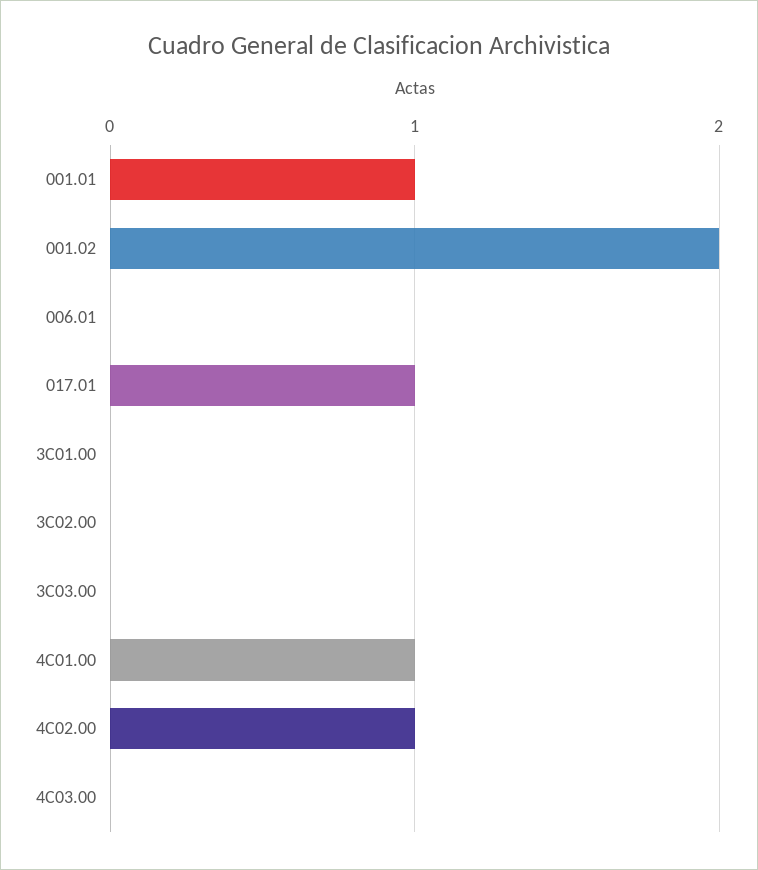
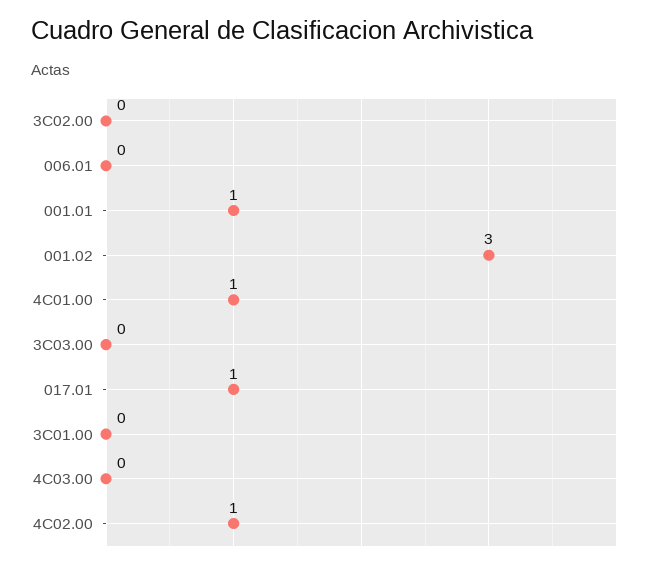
  {
    "001.01": 1,
-   "001.02": 2,
+   "001.02": 3,
    "006.01": 0,
    "017.01": 1,
    "3C01.00": 0,
    "3C02.00": 0,
    "3C03.00": 0,
    "4C01.00": 1,
    "4C02.00": 1,
    "4C03.00": 0
  }

